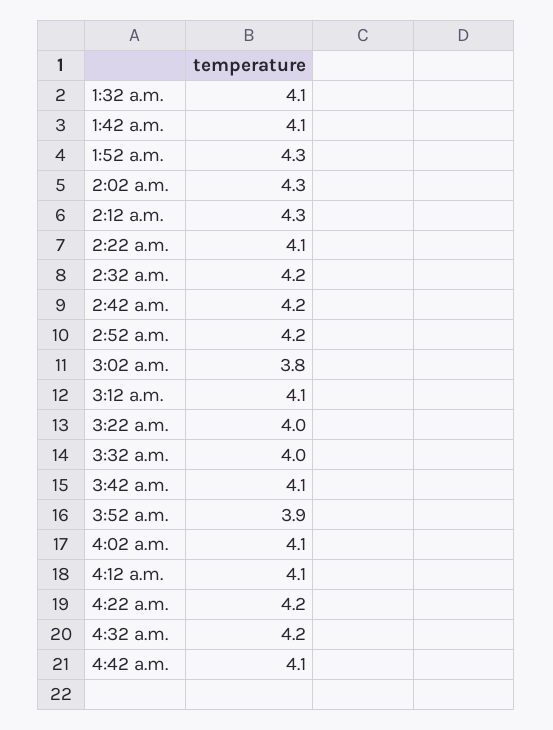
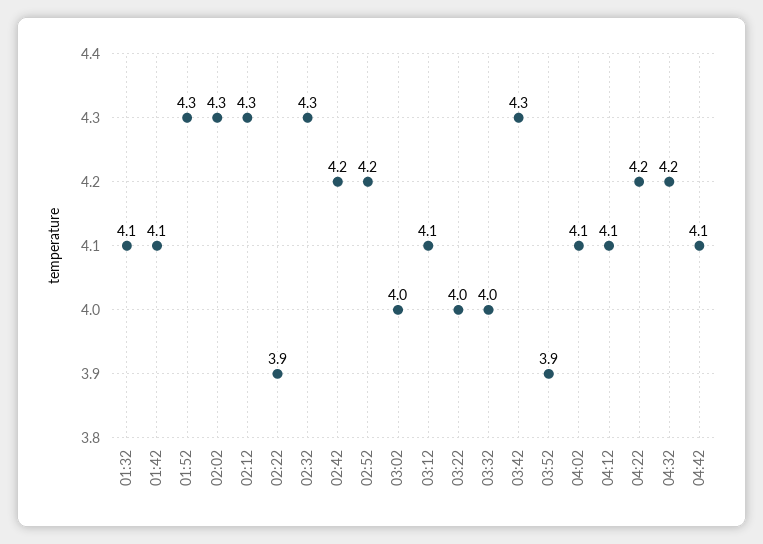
  {
    "1:32 a.m.": 4.1,
    "1:42 a.m.": 4.1,
    "1:52 a.m.": 4.3,
    "2:02 a.m.": 4.3,
    "2:12 a.m.": 4.3,
-   "2:22 a.m.": 4.1,
+   "2:22 a.m.": 3.9,
-   "2:32 a.m.": 4.2,
+   "2:32 a.m.": 4.3,
    "2:42 a.m.": 4.2,
    "2:52 a.m.": 4.2,
-   "3:02 a.m.": 3.8,
+   "3:02 a.m.": 4,
    "3:12 a.m.": 4.1,
    "3:22 a.m.": 4,
    "3:32 a.m.": 4,
-   "3:42 a.m.": 4.1,
+   "3:42 a.m.": 4.3,
    "3:52 a.m.": 3.9,
    "4:02 a.m.": 4.1,
    "4:12 a.m.": 4.1,
    "4:22 a.m.": 4.2,
    "4:32 a.m.": 4.2,
    "4:42 a.m.": 4.1
  }

